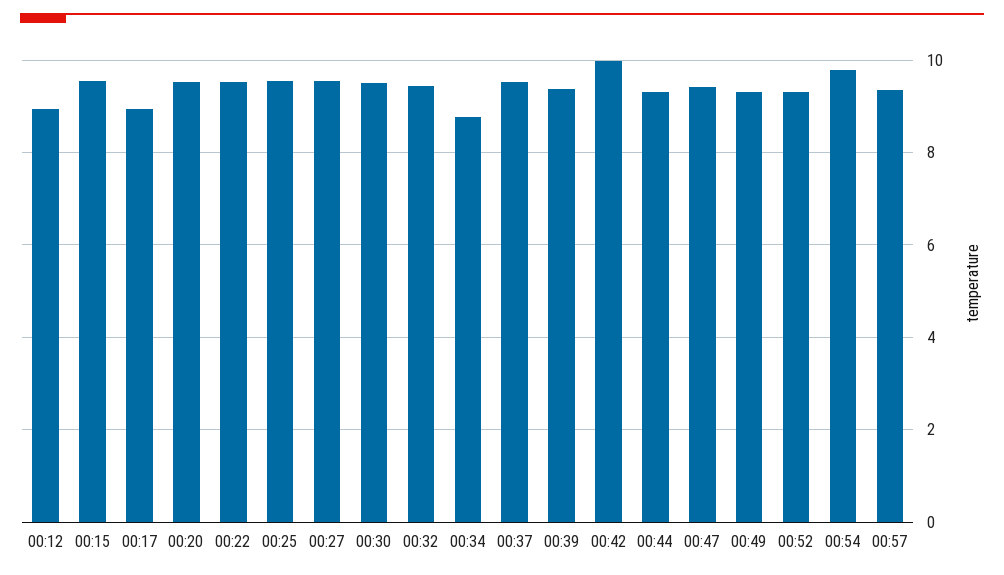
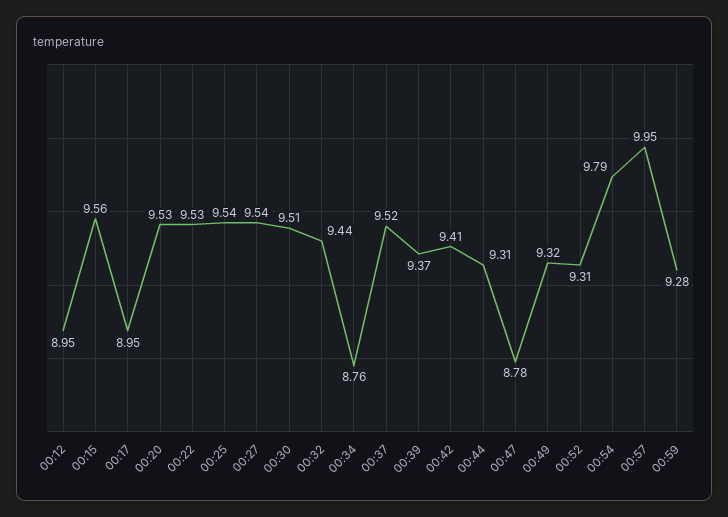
  {
    "00:12": 8.95,
    "00:15": 9.56,
    "00:17": 8.95,
    "00:20": 9.53,
    "00:22": 9.53,
    "00:25": 9.54,
    "00:27": 9.54,
    "00:30": 9.51,
    "00:32": 9.44,
    "00:34": 8.76,
    "00:37": 9.52,
    "00:39": 9.37,
-   "00:42": 10,
+   "00:42": 9.41,
    "00:44": 9.31,
-   "00:47": 9.4,
+   "00:47": 8.78,
    "00:49": 9.32,
    "00:52": 9.31,
    "00:54": 9.79,
-   "00:57": 9.4
+   "00:57": 9.95,
+   "00:59": 9.28
  }

